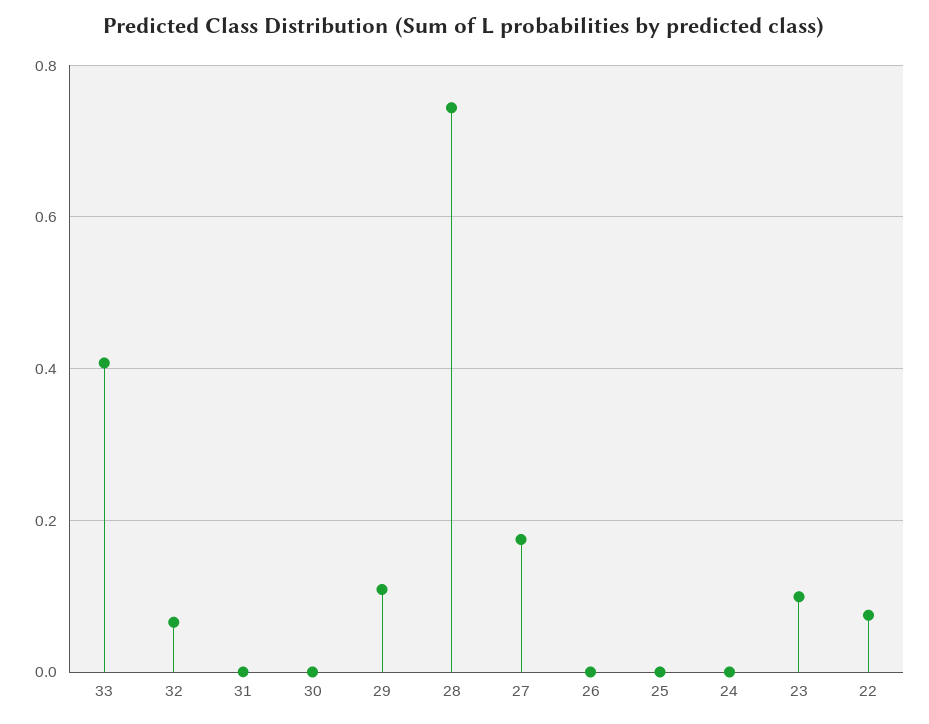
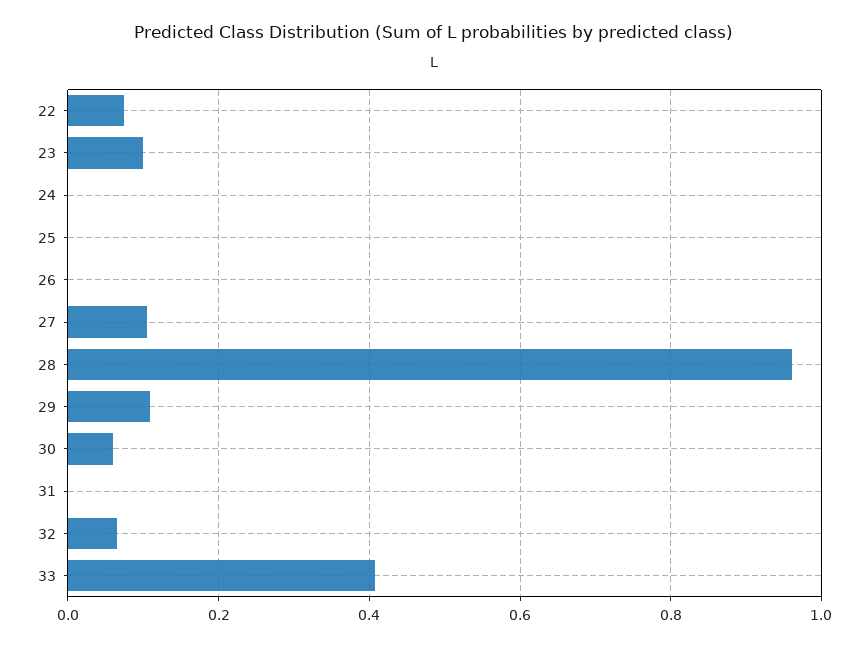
  {
    "33": 0.4,
    "32": 0.06,
    "31": 0,
-   "30": 0,
+   "30": 0.06,
    "29": 0.1,
-   "28": 0.74,
+   "28": 0.96,
-   "27": 0.18,
+   "27": 0.1,
    "26": 0,
    "25": 0,
    "24": 0,
    "23": 0.1,
    "22": 0.08
  }

